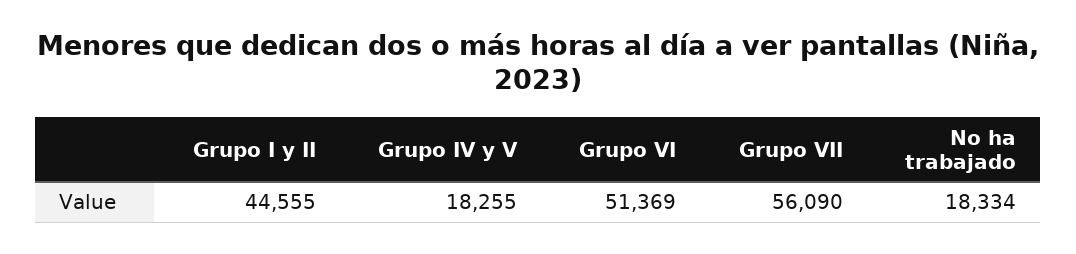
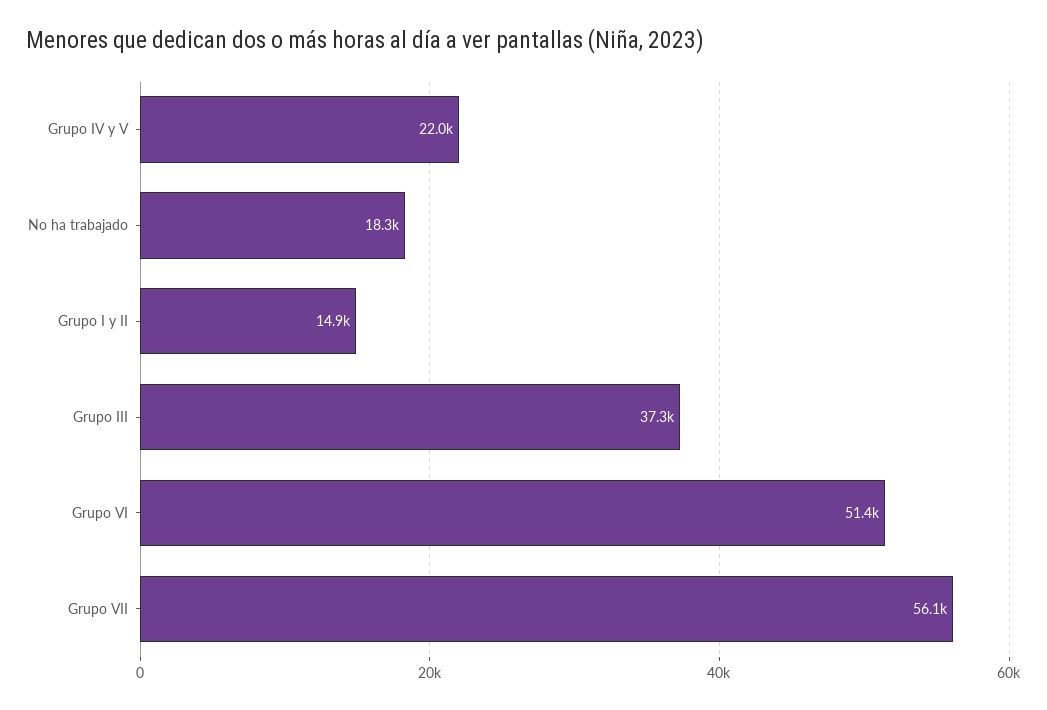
  {
-   "Grupo I y II": 44555,
+   "Grupo I y II": 14900,
-   "Grupo IV y V": 18255,
+   "Grupo IV y V": 22000,
    "Grupo VI": 51369,
    "Grupo VII": 56090,
-   "No ha trabajado": 18334
+   "No ha trabajado": 18334,
+   "Grupo III": 37300
  }

